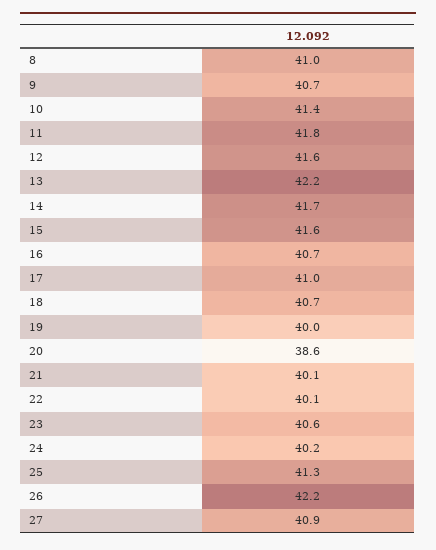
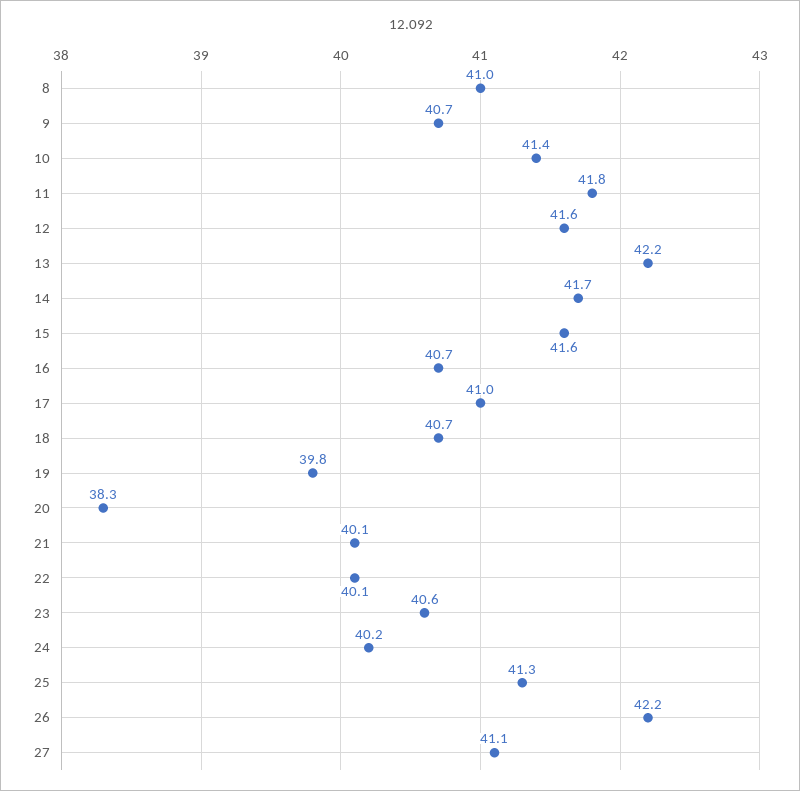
  {
    "8": 41,
    "9": 40.7,
    "10": 41.4,
    "11": 41.8,
    "12": 41.6,
    "13": 42.2,
    "14": 41.7,
    "15": 41.6,
    "16": 40.7,
    "17": 41,
    "18": 40.7,
-   "19": 40,
+   "19": 39.8,
-   "20": 38.6,
+   "20": 38.3,
    "21": 40.1,
    "22": 40.1,
    "23": 40.6,
    "24": 40.2,
    "25": 41.3,
    "26": 42.2,
-   "27": 40.9
+   "27": 41.1
  }

